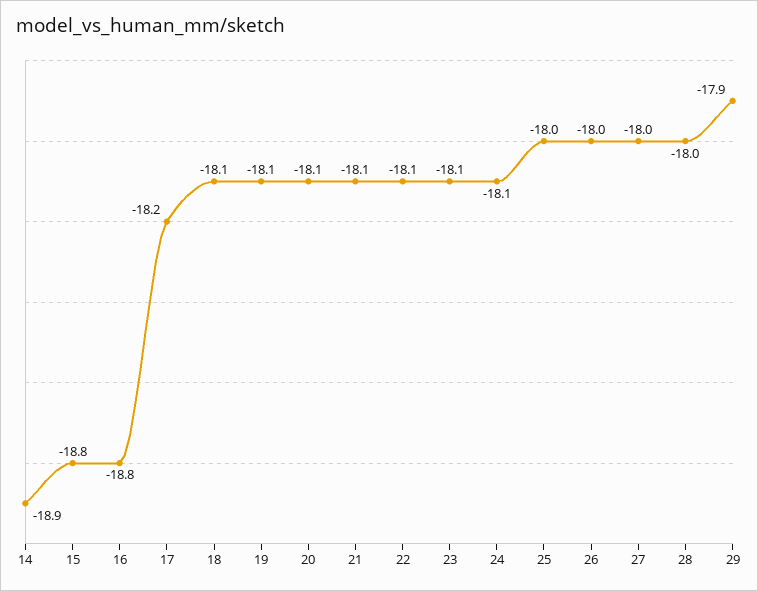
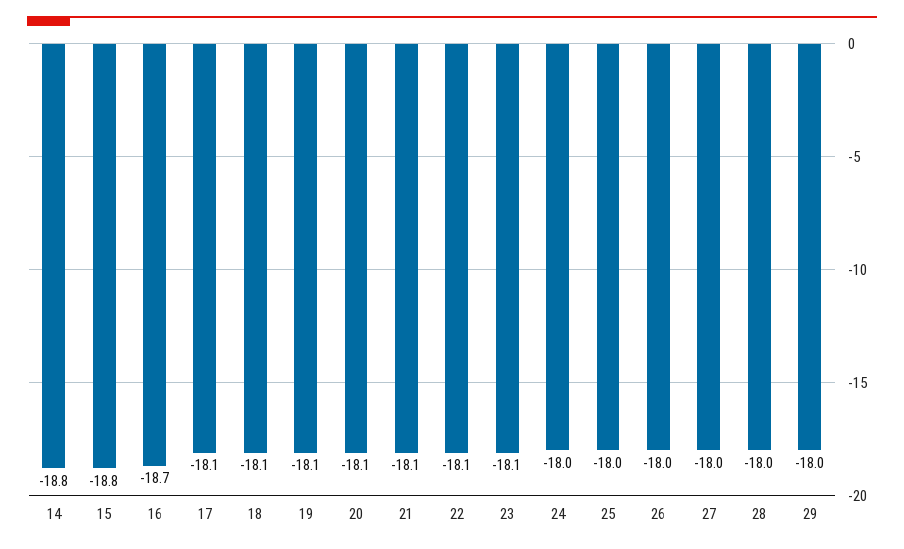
  {
-   "14": -18.9,
+   "14": -18.8,
    "15": -18.8,
-   "16": -18.8,
+   "16": -18.7,
-   "17": -18.2,
+   "17": -18.1,
    "18": -18.1,
    "19": -18.1,
    "20": -18.1,
    "21": -18.1,
    "22": -18.1,
    "23": -18.1,
-   "24": -18.1,
+   "24": -18,
    "25": -18,
    "26": -18,
    "27": -18,
    "28": -18,
-   "29": -17.9
+   "29": -18
  }

